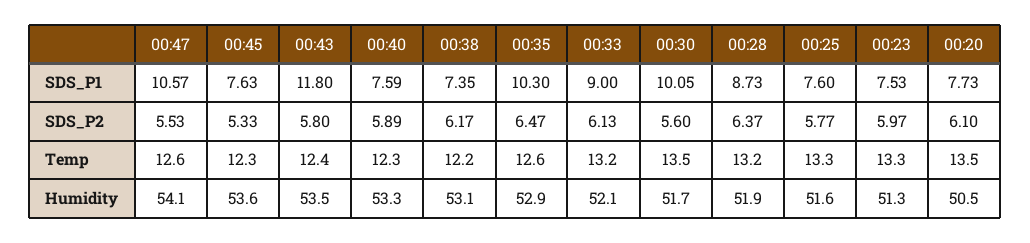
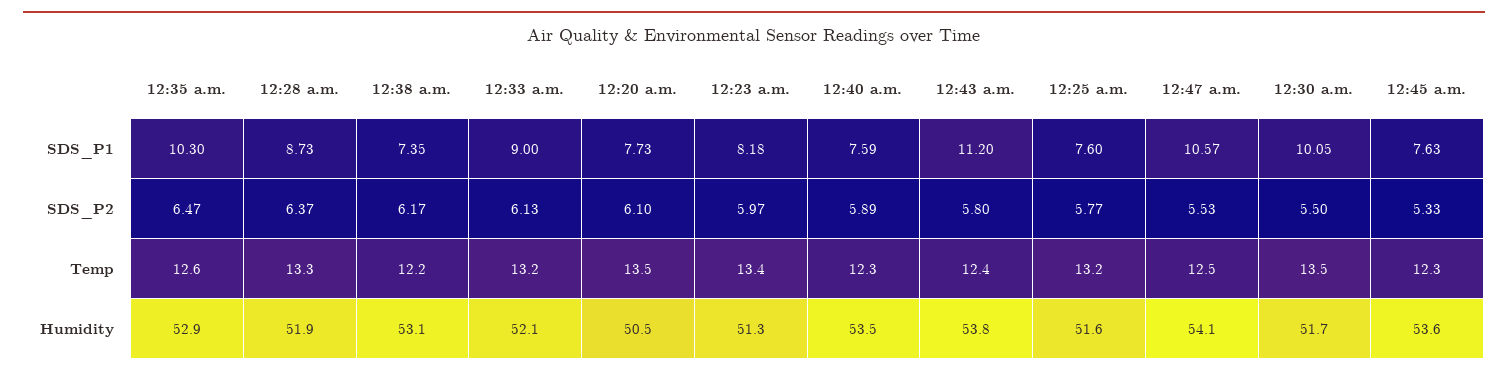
  {
    "00:47": {
      "SDS_P1": 10.57,
      "SDS_P2": 5.53,
-     "Temp": 12.6,
+     "Temp": 12.5,
      "Humidity": 54.1
    },
    "00:45": {
      "SDS_P1": 7.63,
      "SDS_P2": 5.33,
      "Temp": 12.3,
      "Humidity": 53.6
    },
    "00:43": {
-     "SDS_P1": 11.8,
+     "SDS_P1": 11.2,
      "SDS_P2": 5.8,
      "Temp": 12.4,
-     "Humidity": 53.5
+     "Humidity": 53.8
    },
    "00:40": {
      "SDS_P1": 7.59,
      "SDS_P2": 5.89,
      "Temp": 12.3,
-     "Humidity": 53.3
+     "Humidity": 53.5
    },
    "00:38": {
      "SDS_P1": 7.35,
      "SDS_P2": 6.17,
      "Temp": 12.2,
      "Humidity": 53.1
    },
    "00:35": {
      "SDS_P1": 10.3,
      "SDS_P2": 6.47,
      "Temp": 12.6,
      "Humidity": 52.9
    },
    "00:33": {
      "SDS_P1": 9,
      "SDS_P2": 6.13,
      "Temp": 13.2,
      "Humidity": 52.1
    },
    "00:30": {
      "SDS_P1": 10.05,
-     "SDS_P2": 5.6,
+     "SDS_P2": 5.5,
      "Temp": 13.5,
      "Humidity": 51.7
    },
    "00:28": {
      "SDS_P1": 8.73,
      "SDS_P2": 6.37,
-     "Temp": 13.2,
+     "Temp": 13.3,
      "Humidity": 51.9
    },
    "00:25": {
      "SDS_P1": 7.6,
      "SDS_P2": 5.77,
-     "Temp": 13.3,
+     "Temp": 13.2,
      "Humidity": 51.6
    },
    "00:23": {
-     "SDS_P1": 7.53,
+     "SDS_P1": 8.18,
      "SDS_P2": 5.97,
-     "Temp": 13.3,
+     "Temp": 13.4,
      "Humidity": 51.3
    },
    "00:20": {
      "SDS_P1": 7.73,
      "SDS_P2": 6.1,
      "Temp": 13.5,
      "Humidity": 50.5
    }
  }

